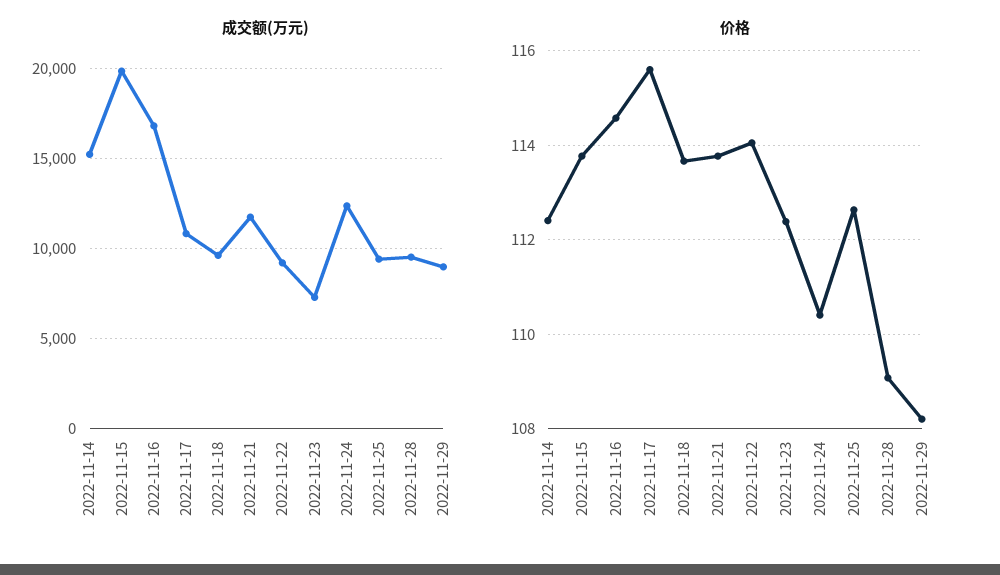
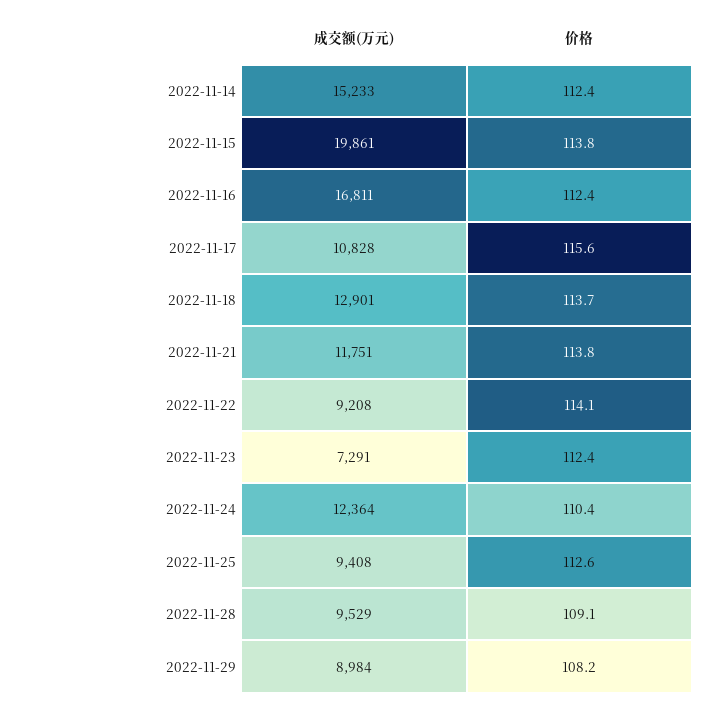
  {
    "成交额(万元)": {
      "2022-11-14": 15233,
      "2022-11-15": 19861,
      "2022-11-16": 16811,
      "2022-11-17": 10828,
-     "2022-11-18": 9500,
+     "2022-11-18": 12901,
      "2022-11-21": 11751,
      "2022-11-22": 9208,
      "2022-11-23": 7291,
      "2022-11-24": 12364,
      "2022-11-25": 9408,
      "2022-11-28": 9529,
      "2022-11-29": 8984
    },
    "价格": {
      "2022-11-14": 112.4,
      "2022-11-15": 113.8,
-     "2022-11-16": 114.6,
+     "2022-11-16": 112.4,
      "2022-11-17": 115.6,
      "2022-11-18": 113.7,
      "2022-11-21": 113.8,
      "2022-11-22": 114.1,
      "2022-11-23": 112.4,
      "2022-11-24": 110.4,
      "2022-11-25": 112.6,
      "2022-11-28": 109.1,
      "2022-11-29": 108.2
    }
  }

